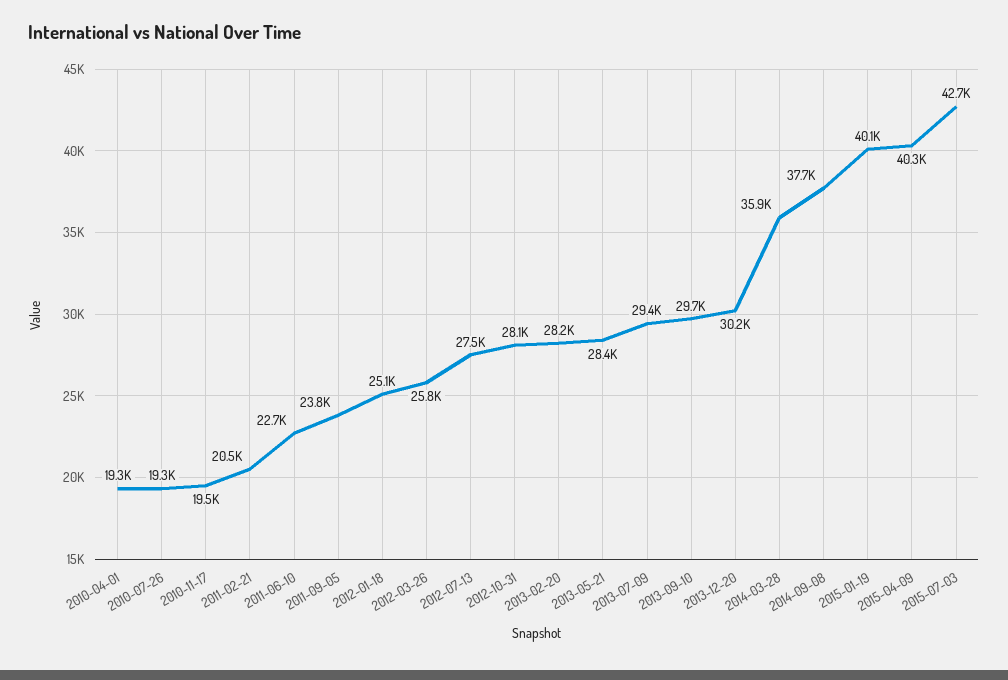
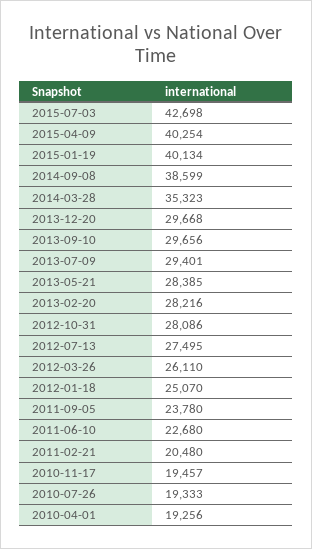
  {
    "2010-04-01": 19256,
    "2010-07-26": 19333,
    "2010-11-17": 19457,
    "2011-02-21": 20480,
    "2011-06-10": 22680,
    "2011-09-05": 23780,
    "2012-01-18": 25070,
-   "2012-03-26": 25800,
+   "2012-03-26": 26110,
    "2012-07-13": 27495,
    "2012-10-31": 28086,
    "2013-02-20": 28216,
    "2013-05-21": 28385,
    "2013-07-09": 29401,
    "2013-09-10": 29656,
-   "2013-12-20": 30200,
+   "2013-12-20": 29668,
-   "2014-03-28": 35900,
+   "2014-03-28": 35323,
-   "2014-09-08": 37700,
+   "2014-09-08": 38599,
    "2015-01-19": 40134,
    "2015-04-09": 40254,
    "2015-07-03": 42698
  }

